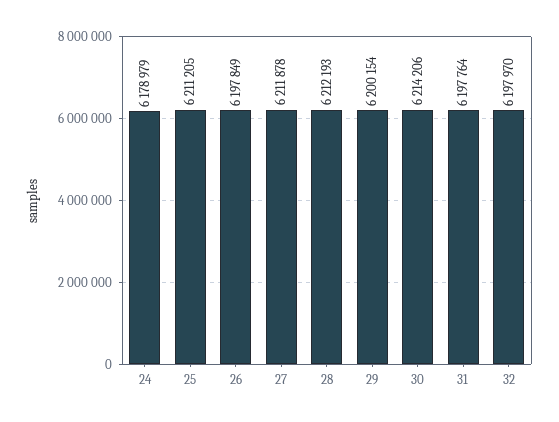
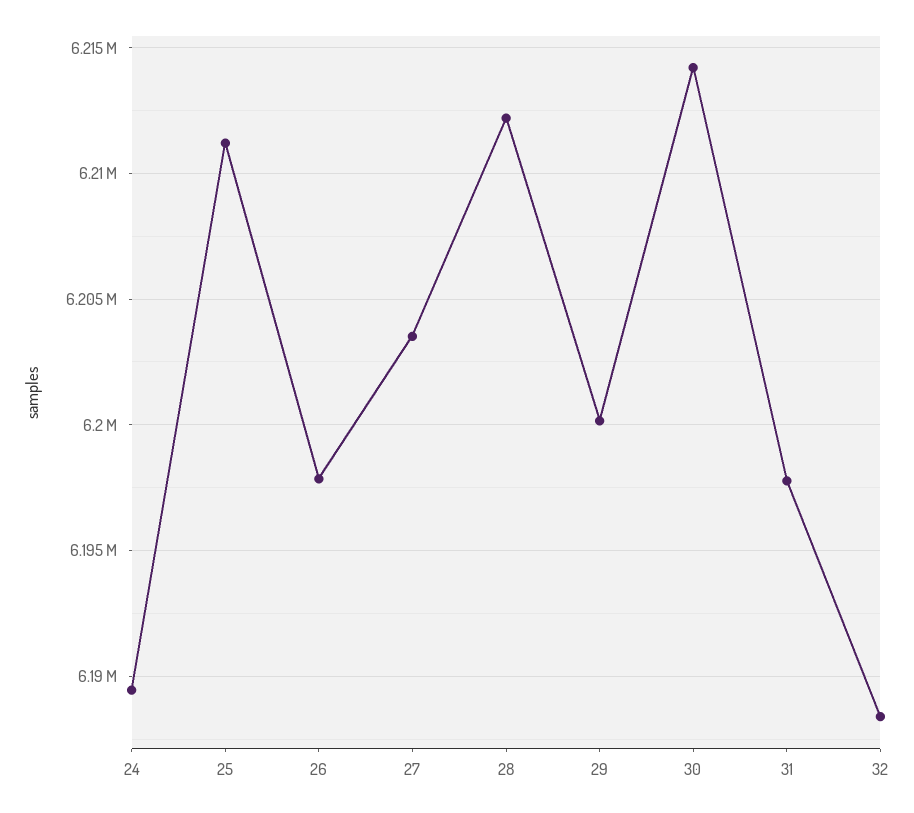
  {
-   "24": 6178979,
+   "24": 6189500,
    "25": 6211205,
    "26": 6197849,
-   "27": 6211878,
+   "27": 6203500,
    "28": 6212193,
    "29": 6200154,
    "30": 6214206,
    "31": 6197764,
-   "32": 6197970
+   "32": 6188500
  }

